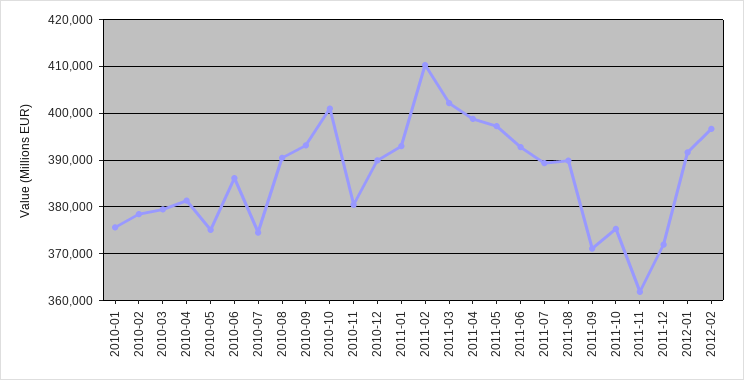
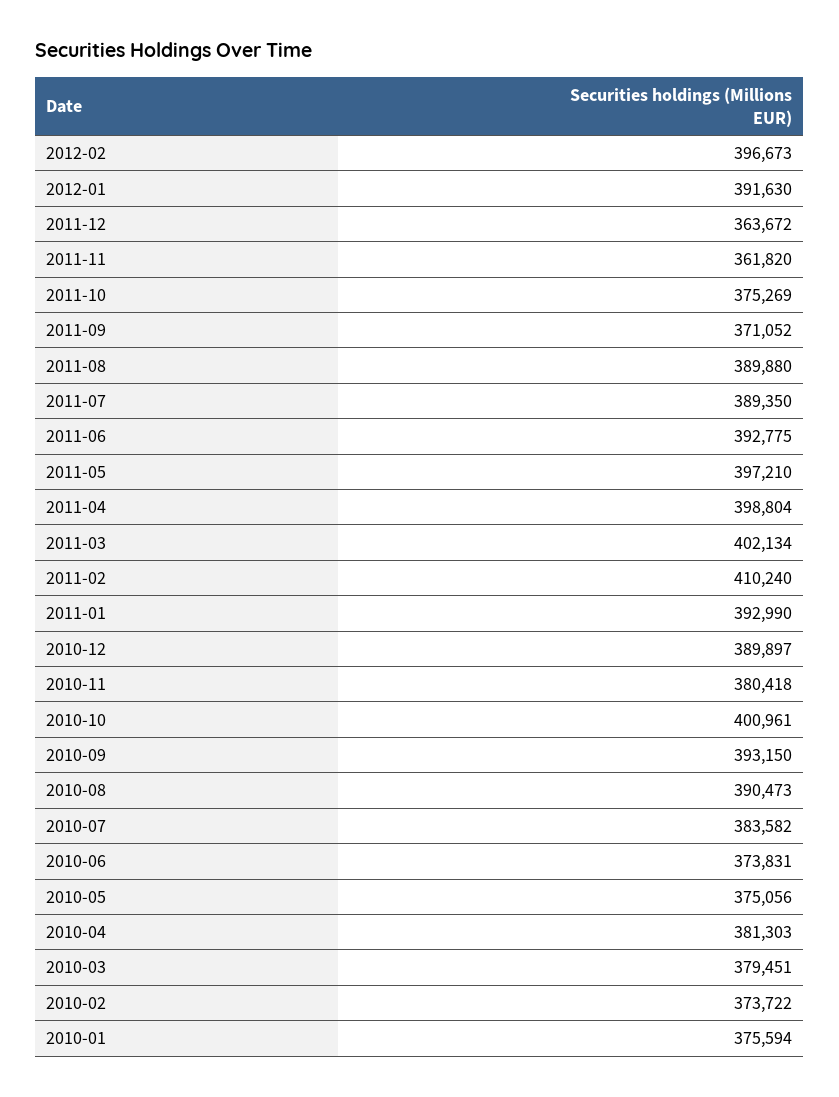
  {
    "2010-01": 375594,
-   "2010-02": 378000,
+   "2010-02": 373722,
    "2010-03": 379451,
    "2010-04": 381303,
    "2010-05": 375056,
-   "2010-06": 386000,
+   "2010-06": 373831,
-   "2010-07": 374000,
+   "2010-07": 383582,
    "2010-08": 390473,
    "2010-09": 393150,
    "2010-10": 400961,
    "2010-11": 380418,
    "2010-12": 389897,
    "2011-01": 392990,
    "2011-02": 410240,
    "2011-03": 402134,
    "2011-04": 398804,
    "2011-05": 397210,
    "2011-06": 392775,
    "2011-07": 389350,
    "2011-08": 389880,
    "2011-09": 371052,
    "2011-10": 375269,
    "2011-11": 361820,
-   "2011-12": 372000,
+   "2011-12": 363672,
    "2012-01": 391630,
    "2012-02": 396673
  }

